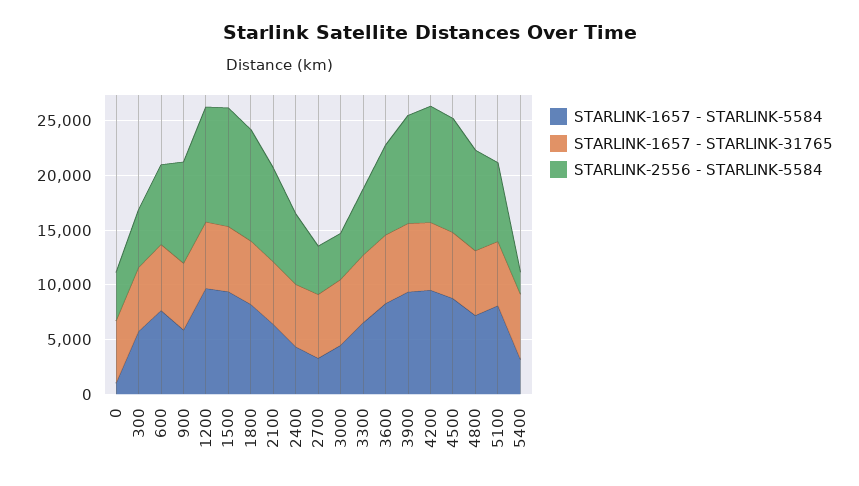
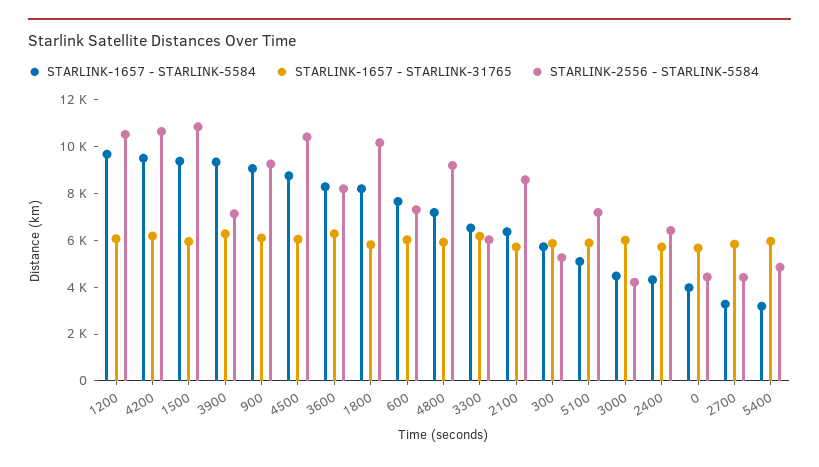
  {
    "STARLINK-1657 - STARLINK-5584": {
-     "0": 1000,
+     "0": 4000,
      "300": 5500,
      "600": 7500,
-     "900": 6000,
+     "900": 9000,
      "1200": 9500,
      "1500": 9500,
      "1800": 8000,
      "2100": 6500,
      "2400": 4500,
      "2700": 3500,
      "3000": 4500,
      "3300": 6500,
      "3600": 8500,
      "3900": 9500,
      "4200": 9500,
      "4500": 9000,
      "4800": 7000,
-     "5100": 8000,
+     "5100": 5000,
      "5400": 3000
    },
    "STARLINK-1657 - STARLINK-31765": {
      "0": 5500,
      "300": 6000,
      "600": 6000,
      "900": 6000,
      "1200": 6000,
      "1500": 6000,
      "1800": 6000,
      "2100": 5500,
      "2400": 5500,
      "2700": 6000,
      "3000": 6000,
      "3300": 6000,
      "3600": 6500,
      "3900": 6500,
      "4200": 6000,
      "4500": 6000,
      "4800": 6000,
      "5100": 6000,
      "5400": 6000
    },
    "STARLINK-2556 - STARLINK-5584": {
      "0": 4500,
      "300": 5500,
      "600": 7500,
      "900": 9500,
      "1200": 10500,
      "1500": 11000,
      "1800": 10000,
      "2100": 8500,
      "2400": 6500,
      "2700": 4500,
      "3000": 4000,
      "3300": 6000,
      "3600": 8000,
-     "3900": 10000,
+     "3900": 7000,
      "4200": 10500,
      "4500": 10500,
      "4800": 9000,
      "5100": 7000,
-     "5400": 2000
+     "5400": 5000
    }
  }

